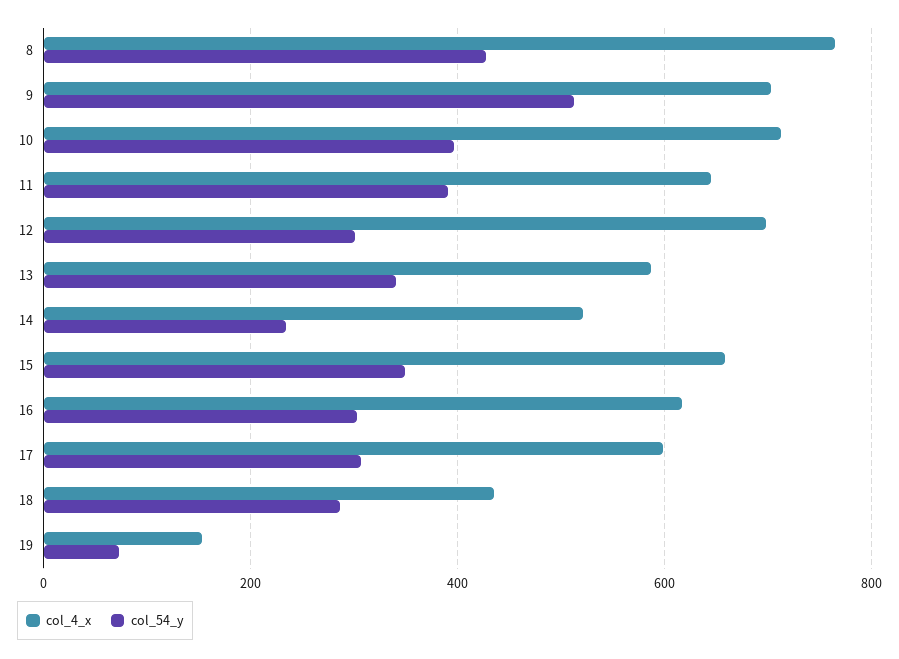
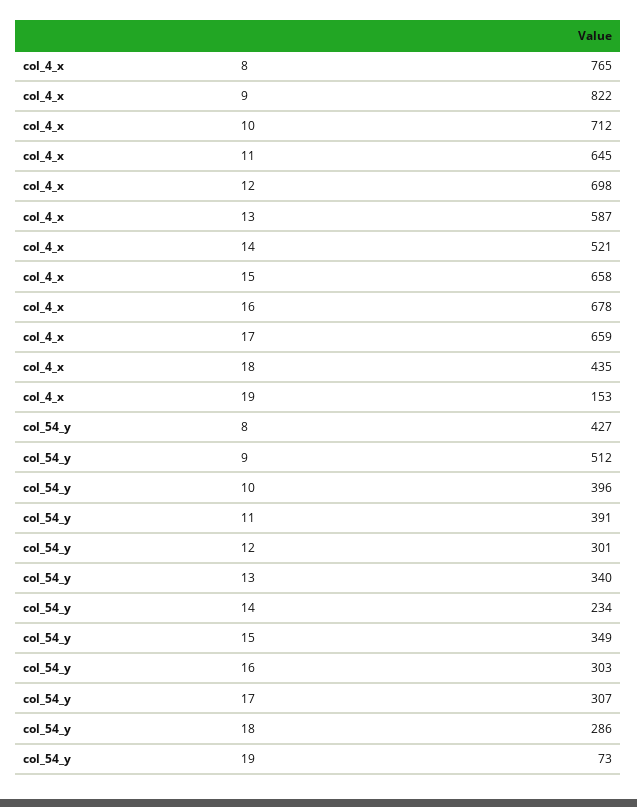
  {
    "col_4_x": {
      "8": 765,
-     "9": 700,
+     "9": 822,
      "10": 712,
      "11": 645,
      "12": 698,
      "13": 587,
      "14": 521,
      "15": 658,
-     "16": 620,
+     "16": 678,
-     "17": 600,
+     "17": 659,
      "18": 435,
      "19": 153
    },
    "col_54_y": {
      "8": 427,
      "9": 512,
      "10": 396,
      "11": 391,
      "12": 301,
      "13": 340,
      "14": 234,
      "15": 349,
      "16": 303,
      "17": 307,
      "18": 286,
      "19": 73
    }
  }

